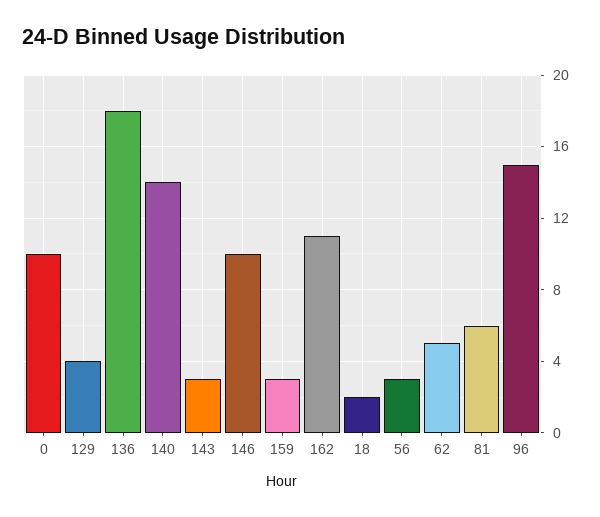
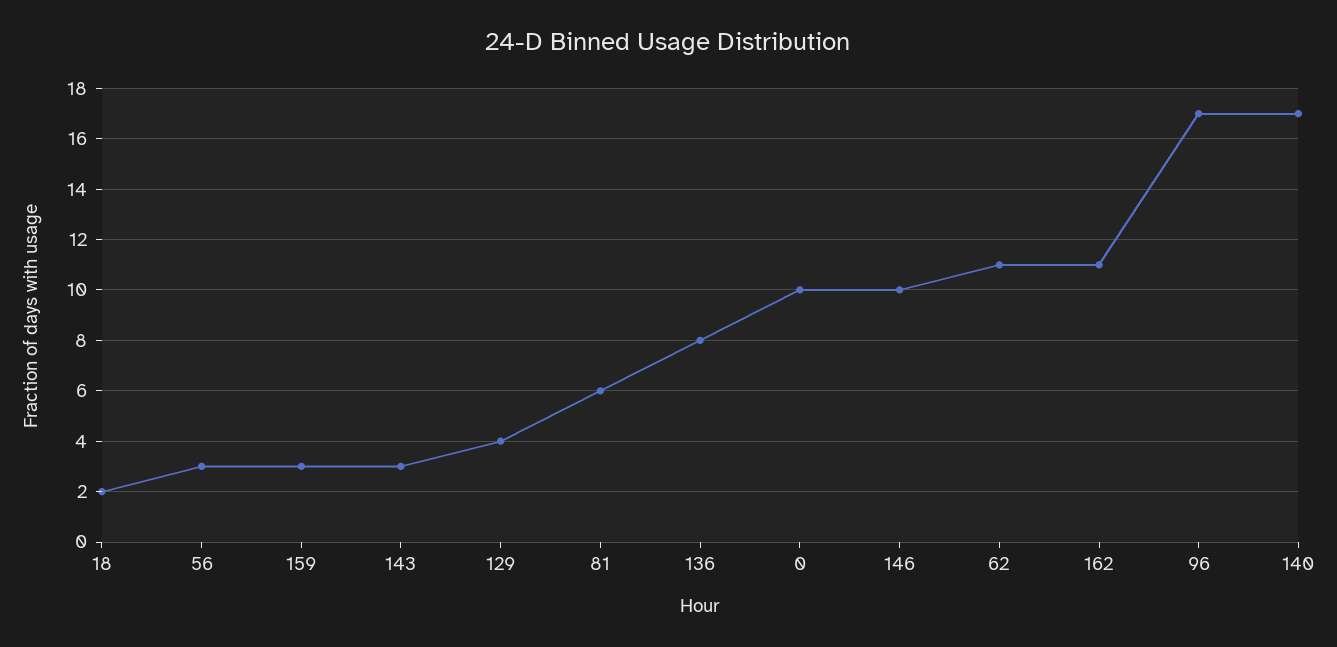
  {
    "0": 10,
    "129": 4,
-   "136": 18,
+   "136": 8,
-   "140": 14,
+   "140": 17,
    "143": 3,
    "146": 10,
    "159": 3,
    "162": 11,
    "18": 2,
    "56": 3,
-   "62": 5,
+   "62": 11,
    "81": 6,
-   "96": 15
+   "96": 17
  }

